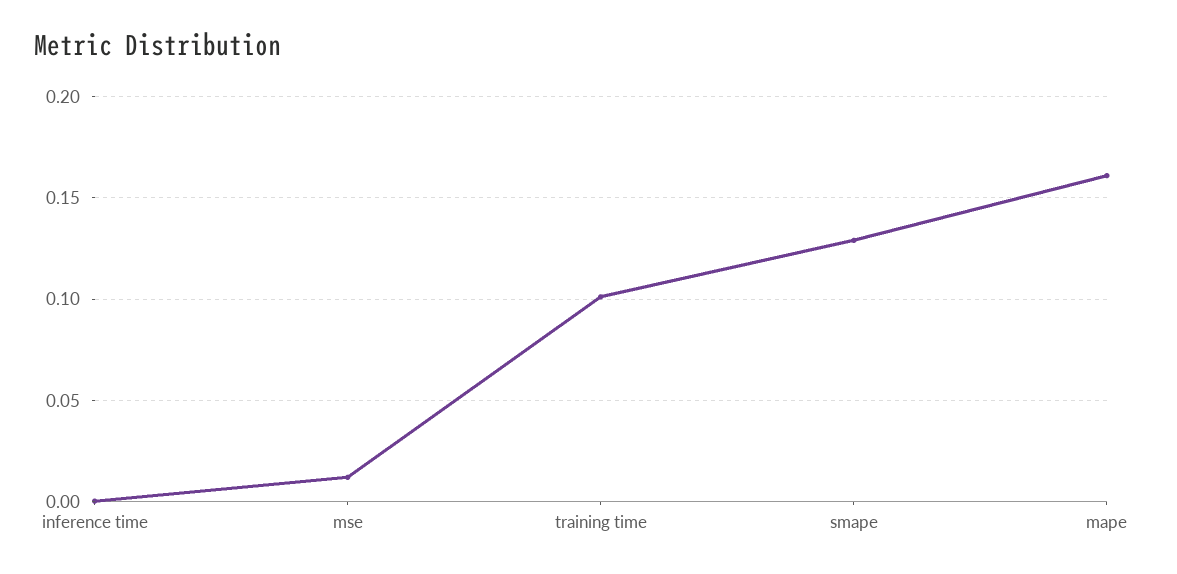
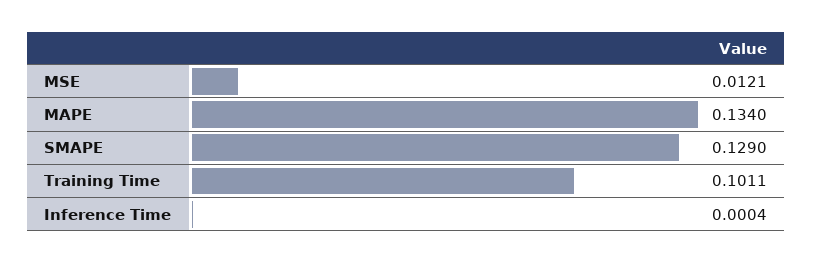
  {
    "inference time": 0.0004,
    "mse": 0.0121,
    "training time": 0.1011,
    "smape": 0.129,
-   "mape": 0.16
+   "mape": 0.134
  }

